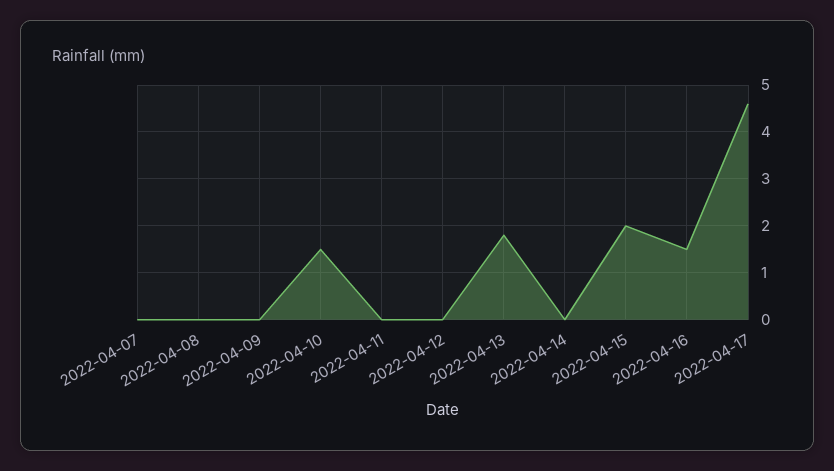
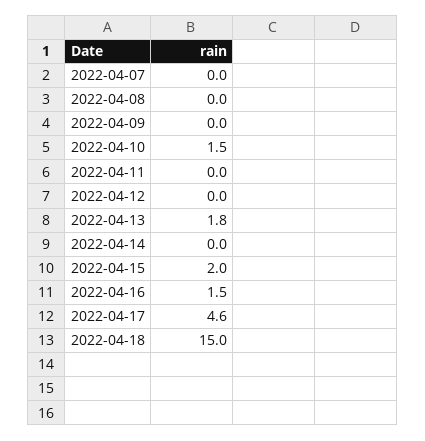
  {
    "2022-04-07": 0,
    "2022-04-08": 0,
    "2022-04-09": 0,
    "2022-04-10": 1.5,
    "2022-04-11": 0,
    "2022-04-12": 0,
    "2022-04-13": 1.8,
    "2022-04-14": 0,
    "2022-04-15": 2,
    "2022-04-16": 1.5,
-   "2022-04-17": 4.6
+   "2022-04-17": 4.6,
+   "2022-04-18": 15
  }

